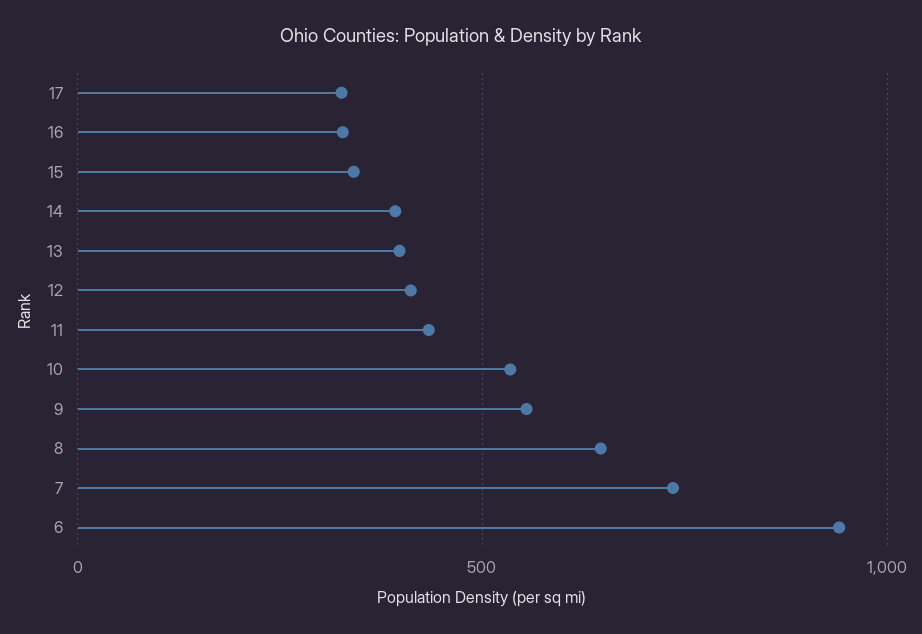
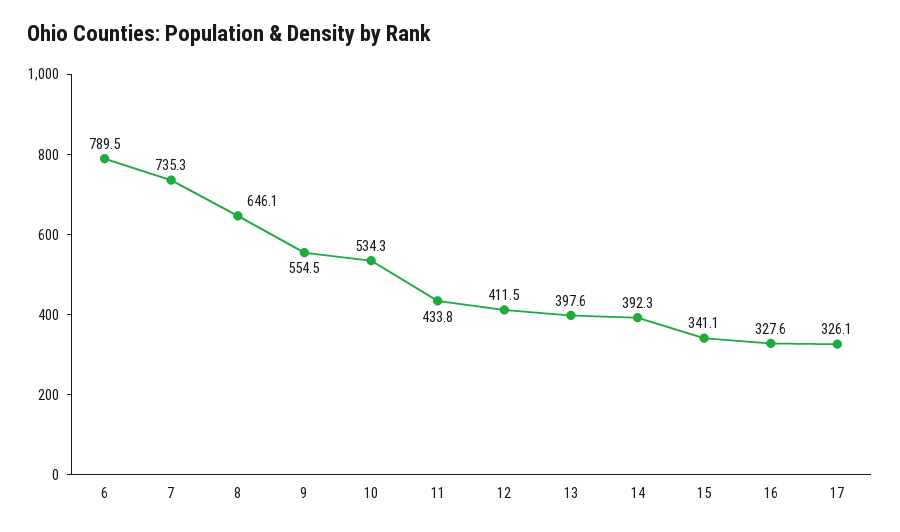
  {
    "17": 326.1,
    "16": 327.6,
    "15": 341.1,
    "14": 392.3,
    "13": 397.6,
    "12": 411.5,
    "11": 433.8,
    "10": 534.3,
    "9": 554.5,
    "8": 646.1,
    "7": 735.3,
-   "6": 950
+   "6": 789.5
  }

